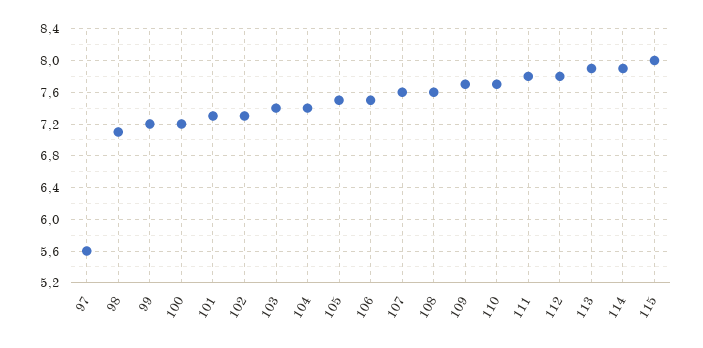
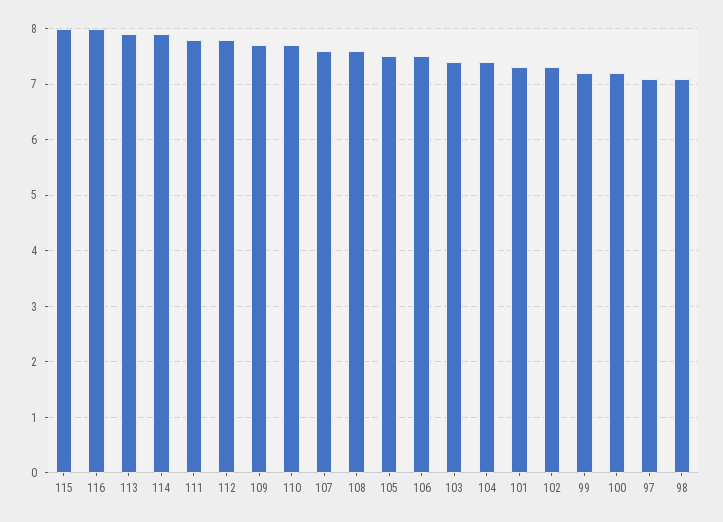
  {
-   "97": 5.6,
+   "97": 7,
    "98": 7.1,
    "99": 7.2,
    "100": 7.2,
    "101": 7.3,
    "102": 7.3,
    "103": 7.4,
    "104": 7.4,
    "105": 7.5,
    "106": 7.5,
    "107": 7.6,
    "108": 7.6,
    "109": 7.7,
    "110": 7.7,
    "111": 7.8,
    "112": 7.8,
    "113": 7.9,
    "114": 7.9,
-   "115": 8
+   "115": 8,
+   "116": 8
  }

